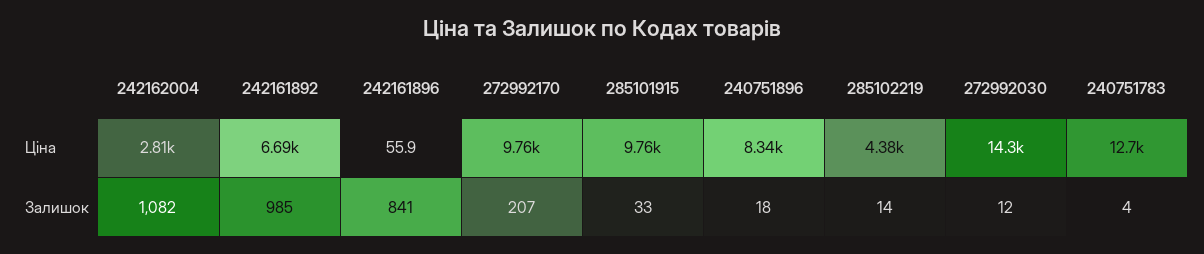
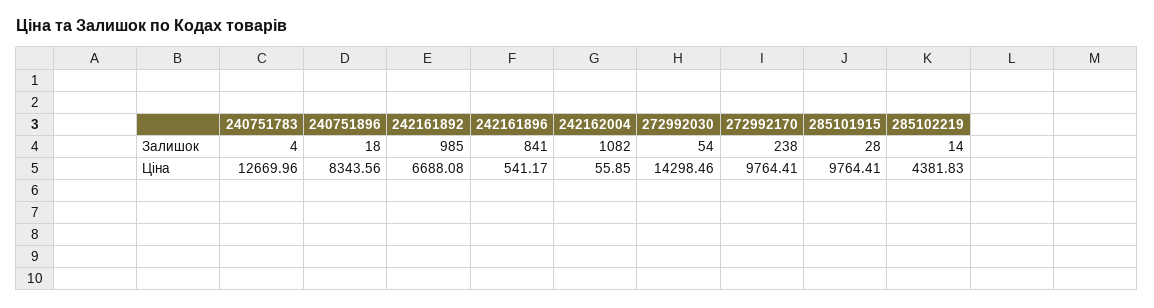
  {
    "242162004": {
-     "Ціна": 2810,
+     "Ціна": 55.85,
      "Залишок": 1082
    },
    "242161892": {
      "Ціна": 6688.08,
      "Залишок": 985
    },
    "242161896": {
-     "Ціна": 55.9,
+     "Ціна": 541.17,
      "Залишок": 841
    },
    "272992170": {
      "Ціна": 9764.41,
-     "Залишок": 207
+     "Залишок": 238
    },
    "285101915": {
      "Ціна": 9764.41,
-     "Залишок": 33
+     "Залишок": 28
    },
    "240751896": {
      "Ціна": 8343.56,
      "Залишок": 18
    },
    "285102219": {
      "Ціна": 4381.83,
      "Залишок": 14
    },
    "272992030": {
      "Ціна": 14298.46,
-     "Залишок": 12
+     "Залишок": 54
    },
    "240751783": {
      "Ціна": 12669.96,
      "Залишок": 4
    }
  }

